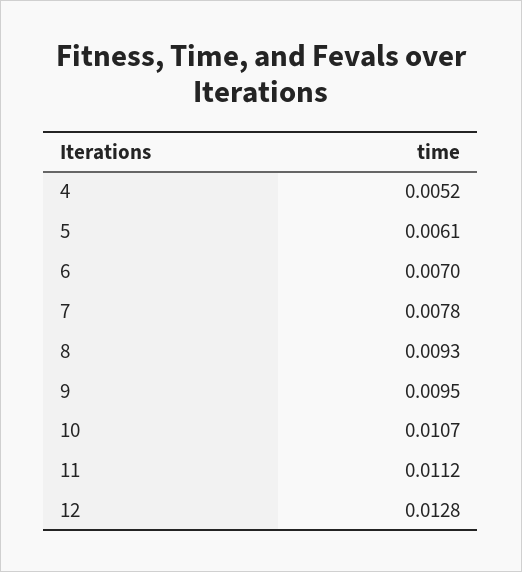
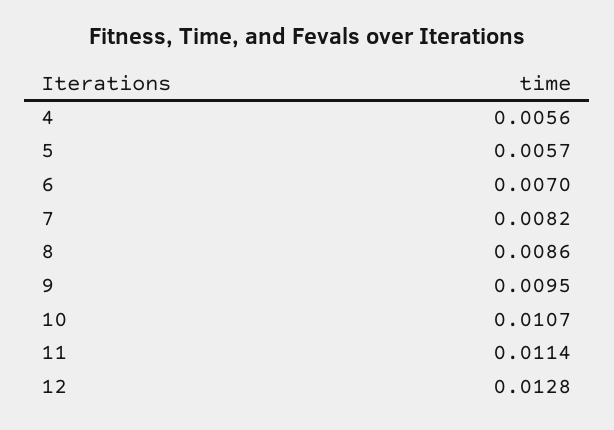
  {
-   "4": 0.0052,
+   "4": 0.0056,
-   "5": 0.0061,
+   "5": 0.0057,
    "6": 0.007,
-   "7": 0.0078,
+   "7": 0.0082,
-   "8": 0.0093,
+   "8": 0.0086,
    "9": 0.0095,
    "10": 0.0107,
-   "11": 0.0112,
+   "11": 0.0114,
    "12": 0.0128
  }

